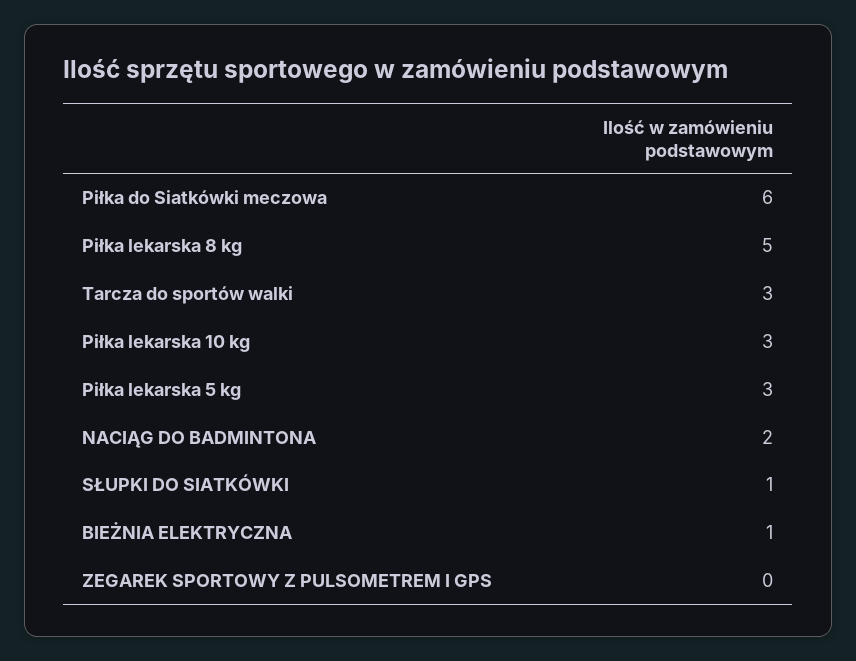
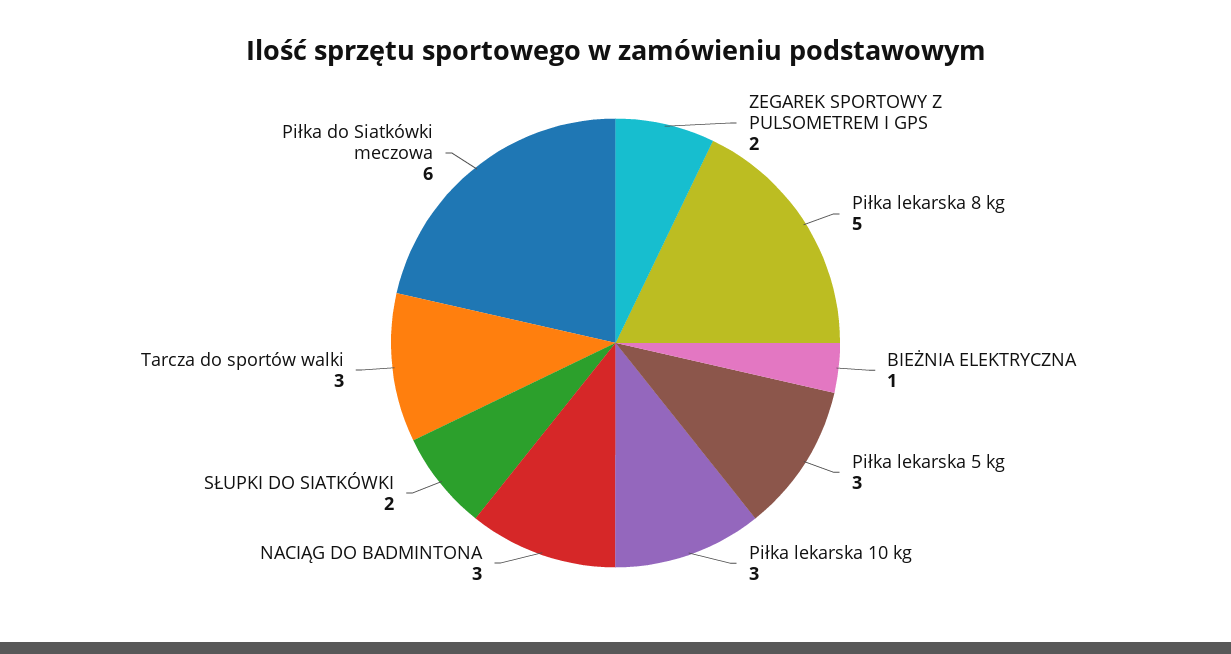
  {
    "Piłka do Siatkówki meczowa": 6,
    "Piłka lekarska 8 kg": 5,
    "Tarcza do sportów walki": 3,
    "Piłka lekarska 10 kg": 3,
    "Piłka lekarska 5 kg": 3,
-   "NACIĄG DO BADMINTONA": 2,
+   "NACIĄG DO BADMINTONA": 3,
-   "SŁUPKI DO SIATKÓWKI": 1,
+   "SŁUPKI DO SIATKÓWKI": 2,
    "BIEŻNIA ELEKTRYCZNA": 1,
-   "ZEGAREK SPORTOWY Z PULSOMETREM I GPS": 0
+   "ZEGAREK SPORTOWY Z PULSOMETREM I GPS": 2
  }

